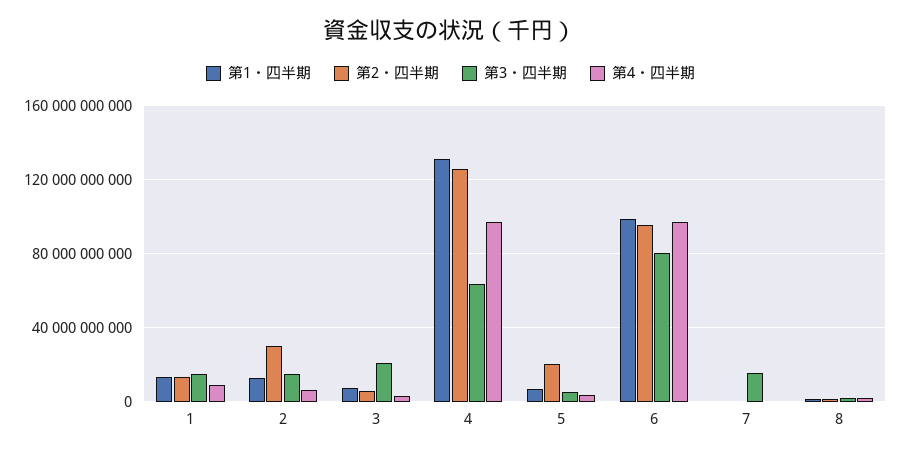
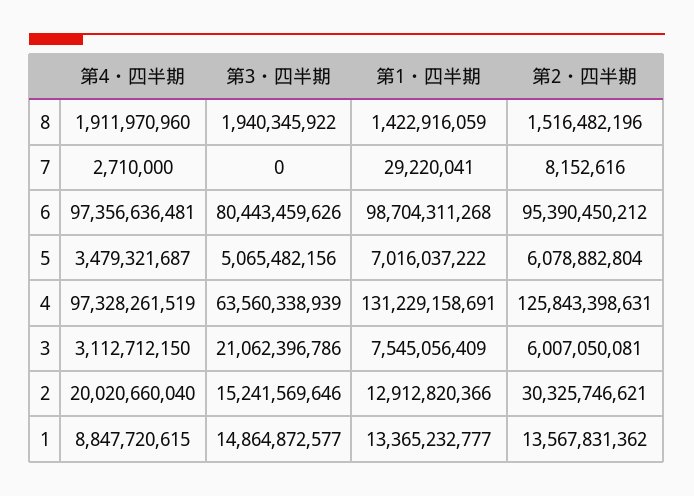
  {
    "第1・四半期": {
      "1": 13365232777,
      "2": 12912820366,
      "3": 7545056409,
      "4": 131229158691,
      "5": 7016037222,
      "6": 98704311268,
      "7": 29220041,
      "8": 1422916059
    },
    "第2・四半期": {
      "1": 13567831362,
      "2": 30325746621,
      "3": 6007050081,
      "4": 125843398631,
-     "5": 20000000000,
+     "5": 6078882804,
      "6": 95390450212,
      "7": 8152616,
      "8": 1516482196
    },
    "第3・四半期": {
      "1": 14864872577,
      "2": 15241569646,
      "3": 21062396786,
      "4": 63560338939,
      "5": 5065482156,
      "6": 80443459626,
-     "7": 15000000000,
+     "7": 0,
      "8": 1940345922
    },
    "第4・四半期": {
      "1": 8847720615,
-     "2": 5000000000,
+     "2": 20020660040,
      "3": 3112712150,
      "4": 97328261519,
      "5": 3479321687,
      "6": 97356636481,
      "7": 2710000,
      "8": 1911970960
    }
  }

